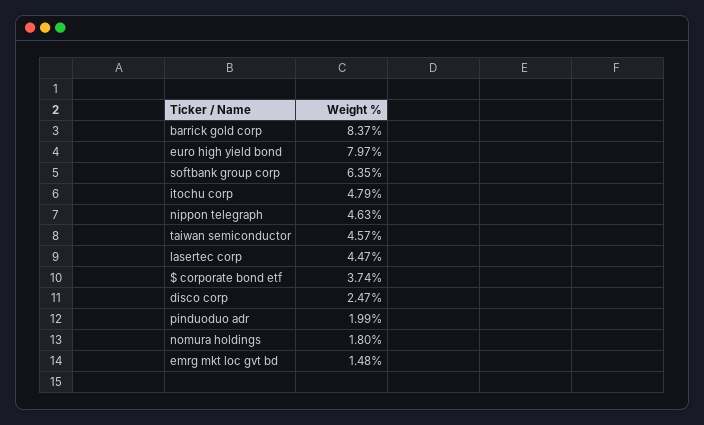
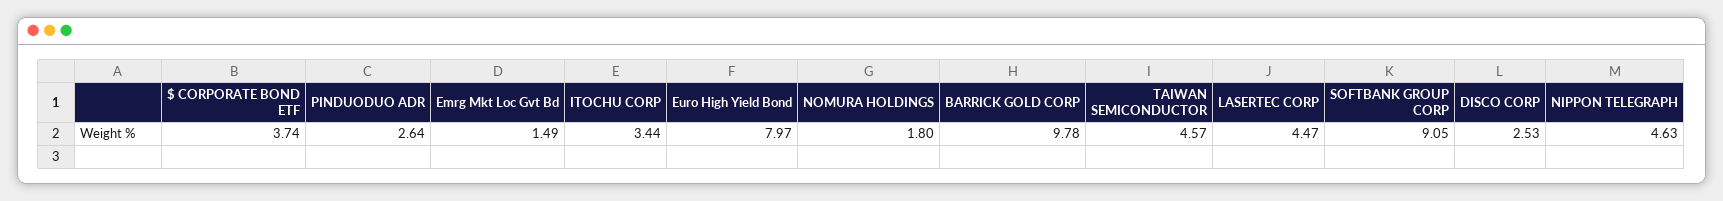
  {
-   "barrick gold corp": 8.37,
+   "barrick gold corp": 9.78,
    "euro high yield bond": 7.97,
-   "softbank group corp": 6.35,
+   "softbank group corp": 9.05,
-   "itochu corp": 4.79,
+   "itochu corp": 3.44,
    "nippon telegraph": 4.63,
    "taiwan semiconductor": 4.57,
    "lasertec corp": 4.47,
    "$ corporate bond etf": 3.74,
-   "disco corp": 2.47,
+   "disco corp": 2.53,
-   "pinduoduo adr": 1.99,
+   "pinduoduo adr": 2.64,
    "nomura holdings": 1.8,
-   "emrg mkt loc gvt bd": 1.48
+   "emrg mkt loc gvt bd": 1.49
  }

